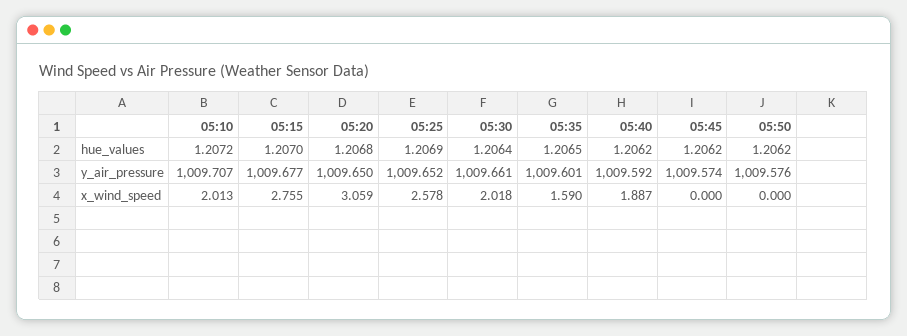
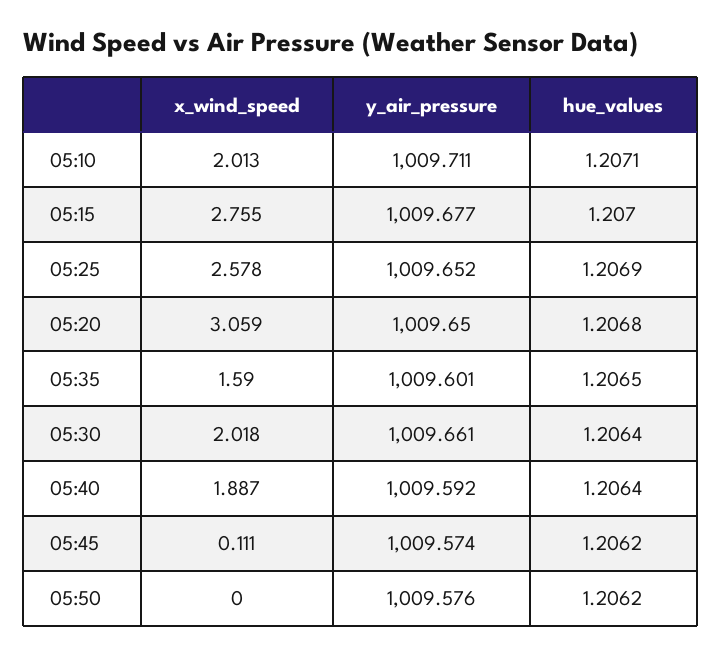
  {
    "05:10": {
-     "hue_values": 1.2072,
+     "hue_values": 1.2071,
-     "y_air_pressure": 1009.707,
+     "y_air_pressure": 1009.711,
      "x_wind_speed": 2.013
    },
    "05:15": {
      "hue_values": 1.207,
      "y_air_pressure": 1009.677,
      "x_wind_speed": 2.755
    },
    "05:20": {
      "hue_values": 1.2068,
      "y_air_pressure": 1009.65,
      "x_wind_speed": 3.059
    },
    "05:25": {
      "hue_values": 1.2069,
      "y_air_pressure": 1009.652,
      "x_wind_speed": 2.578
    },
    "05:30": {
      "hue_values": 1.2064,
      "y_air_pressure": 1009.661,
      "x_wind_speed": 2.018
    },
    "05:35": {
      "hue_values": 1.2065,
      "y_air_pressure": 1009.601,
      "x_wind_speed": 1.59
    },
    "05:40": {
-     "hue_values": 1.2062,
+     "hue_values": 1.2064,
      "y_air_pressure": 1009.592,
      "x_wind_speed": 1.887
    },
    "05:45": {
      "hue_values": 1.2062,
      "y_air_pressure": 1009.574,
-     "x_wind_speed": 0
+     "x_wind_speed": 0.111
    },
    "05:50": {
      "hue_values": 1.2062,
      "y_air_pressure": 1009.576,
      "x_wind_speed": 0
    }
  }

